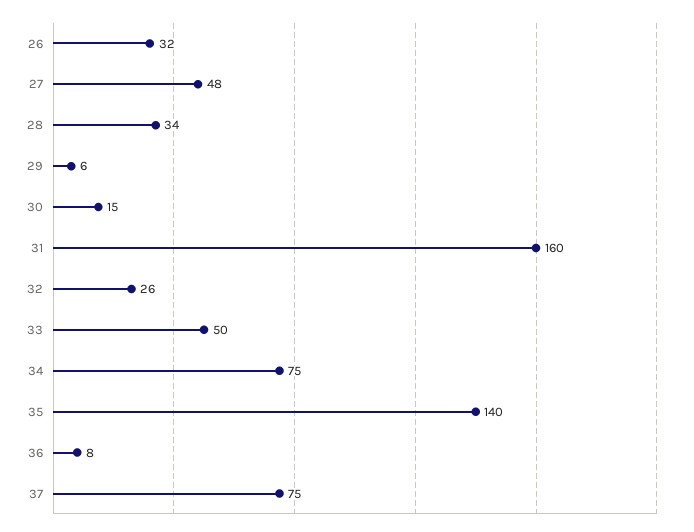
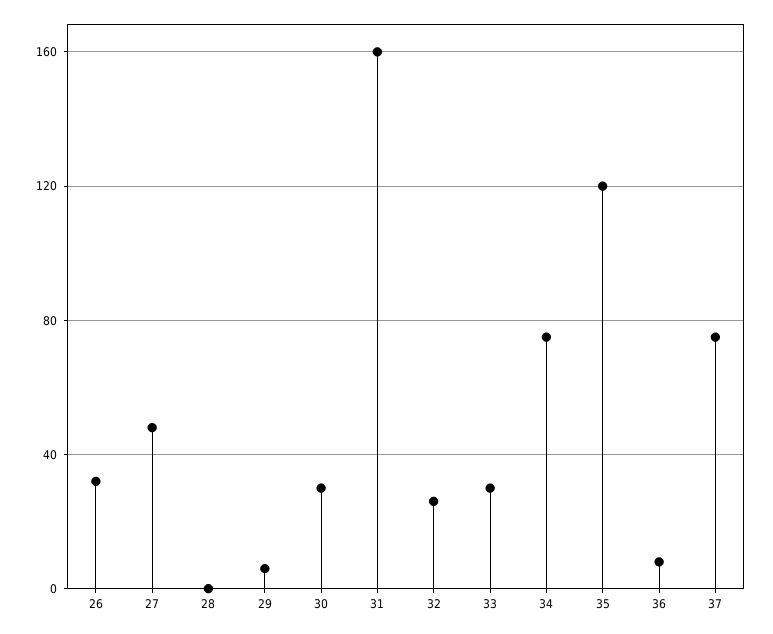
  {
    "26": 32,
    "27": 48,
-   "28": 34,
+   "28": 0,
    "29": 6,
-   "30": 15,
+   "30": 30,
    "31": 160,
    "32": 26,
-   "33": 50,
+   "33": 30,
    "34": 75,
-   "35": 140,
+   "35": 120,
    "36": 8,
    "37": 75
  }

